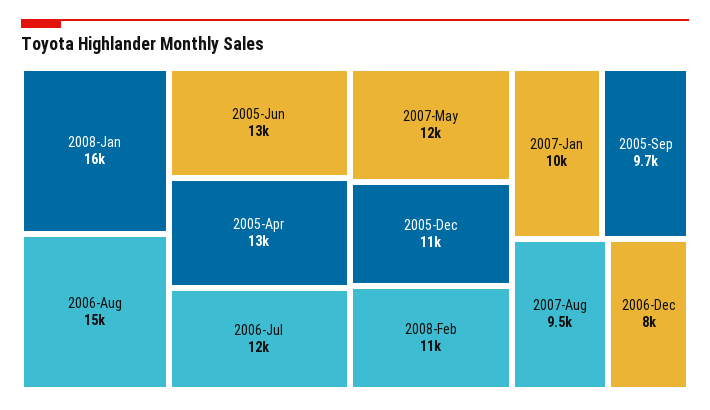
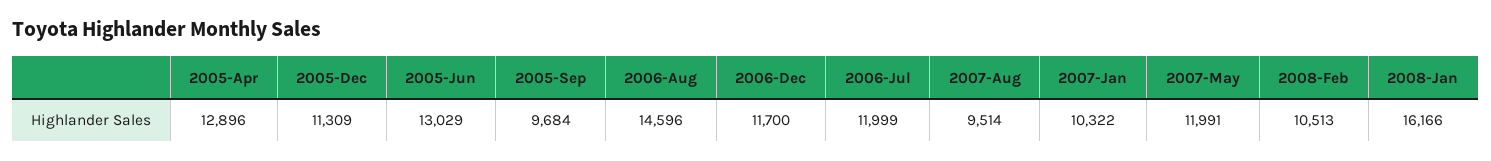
  {
    "2008-Jan": 16166,
    "2006-Aug": 14596,
    "2005-Jun": 13029,
    "2005-Apr": 12896,
    "2006-Jul": 11999,
    "2007-May": 11991,
    "2005-Dec": 11309,
    "2008-Feb": 10513,
    "2007-Jan": 10322,
    "2005-Sep": 9684,
    "2007-Aug": 9514,
-   "2006-Dec": 8000
+   "2006-Dec": 11700
  }

